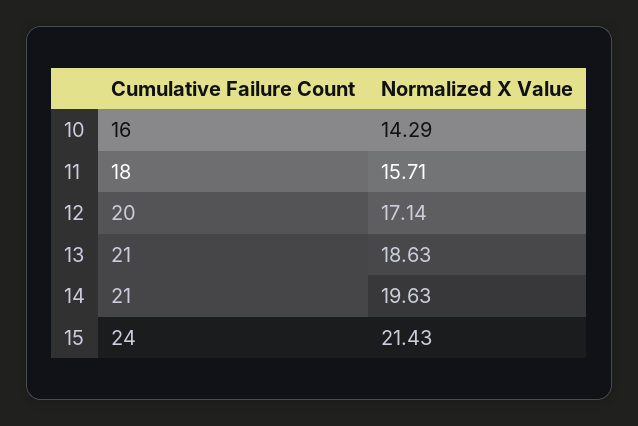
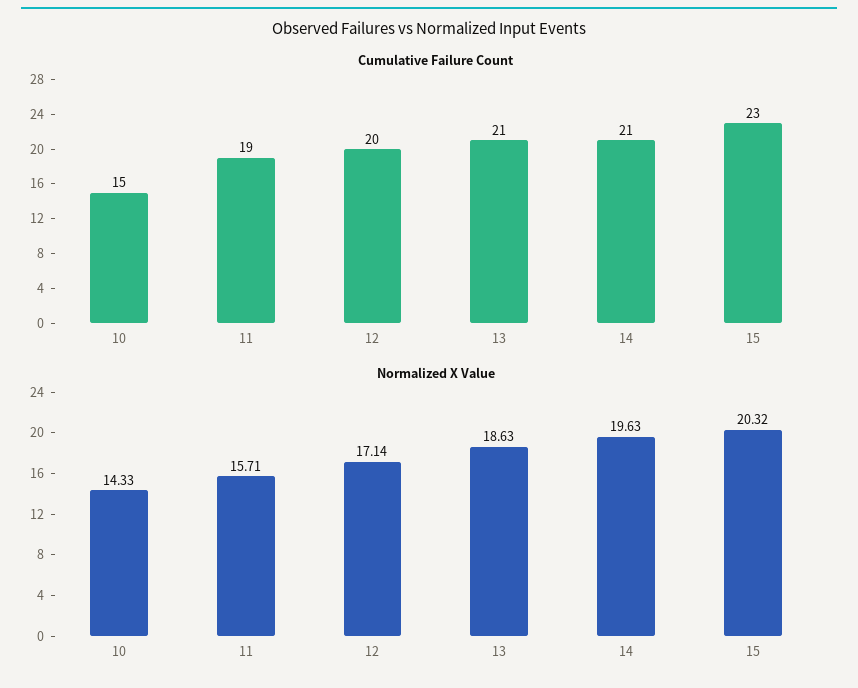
  {
    "Cumulative Failure Count": {
-     "10": 16,
+     "10": 15,
-     "11": 18,
+     "11": 19,
      "12": 20,
      "13": 21,
      "14": 21,
-     "15": 24
+     "15": 23
    },
    "Normalized X Value": {
-     "10": 14.29,
+     "10": 14.33,
      "11": 15.71,
      "12": 17.14,
      "13": 18.63,
      "14": 19.63,
-     "15": 21.43
+     "15": 20.32
    }
  }

